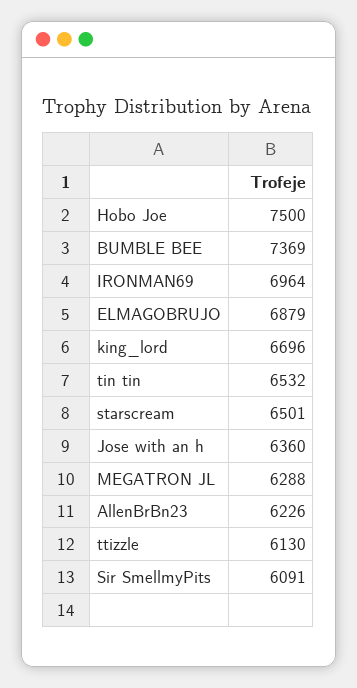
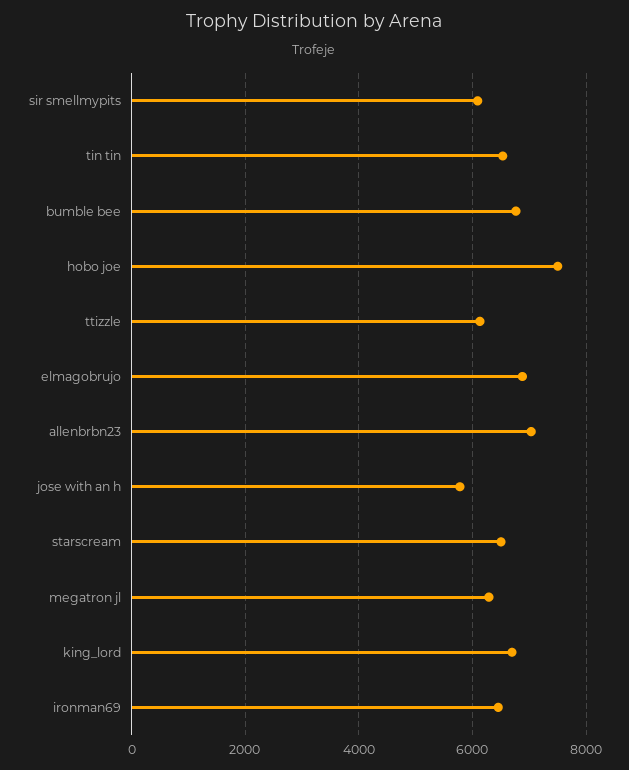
  {
    "Hobo Joe": 7500,
-   "BUMBLE BEE": 7369,
+   "BUMBLE BEE": 6800,
-   "IRONMAN69": 6964,
+   "IRONMAN69": 6400,
    "ELMAGOBRUJO": 6879,
    "king_lord": 6696,
    "tin tin": 6532,
    "starscream": 6501,
-   "Jose with an h": 6360,
+   "Jose with an h": 5800,
    "MEGATRON JL": 6288,
-   "AllenBrBn23": 6226,
+   "AllenBrBn23": 7000,
    "ttizzle": 6130,
    "Sir SmellmyPits": 6091
  }

